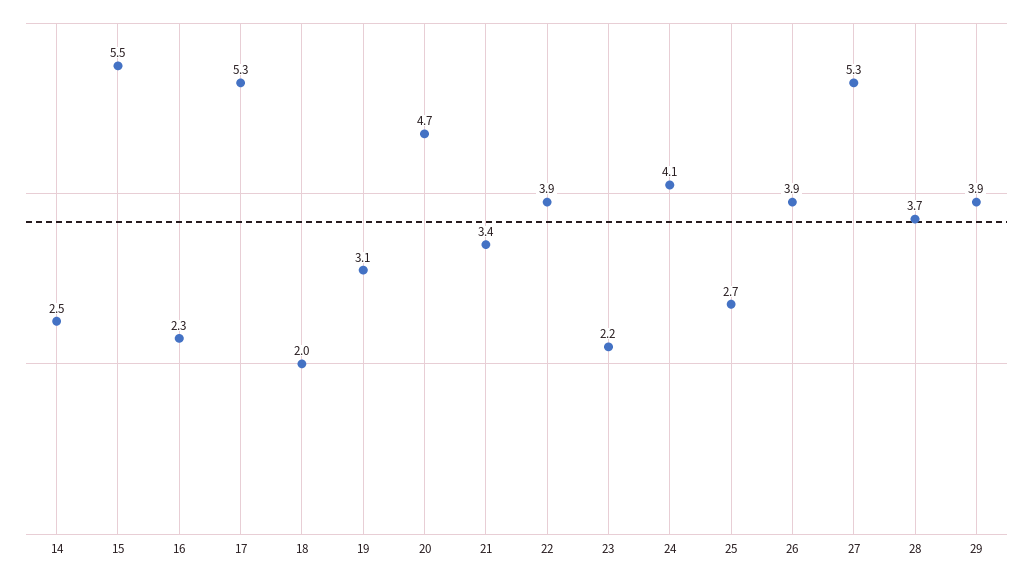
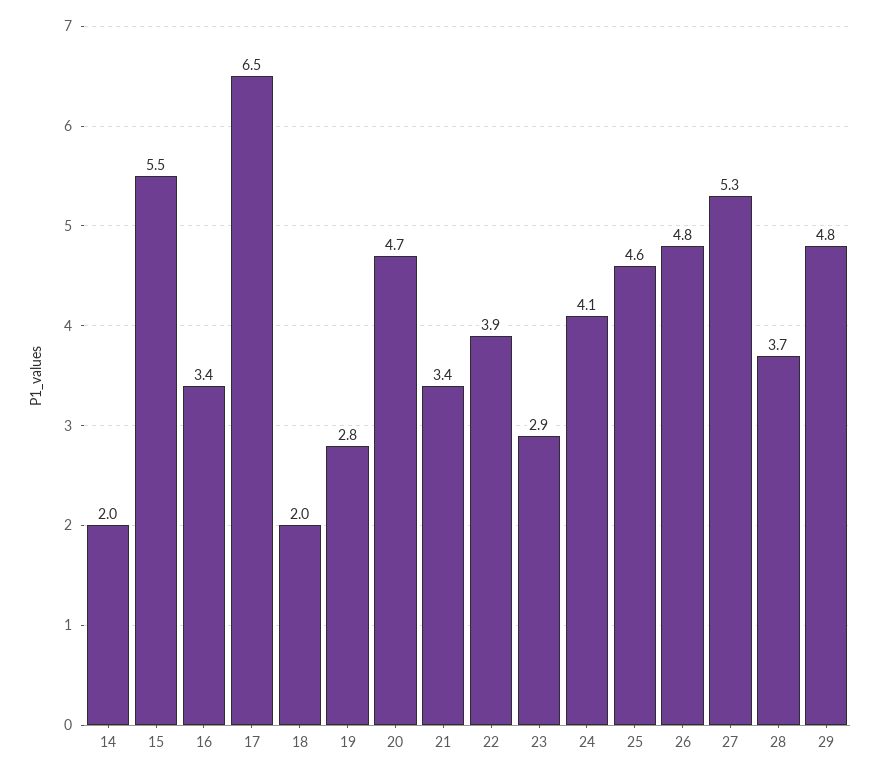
  {
-   "14": 2.5,
+   "14": 2,
    "15": 5.5,
-   "16": 2.3,
+   "16": 3.4,
-   "17": 5.3,
+   "17": 6.5,
    "18": 2,
-   "19": 3.1,
+   "19": 2.8,
    "20": 4.7,
    "21": 3.4,
    "22": 3.9,
-   "23": 2.2,
+   "23": 2.9,
    "24": 4.1,
-   "25": 2.7,
+   "25": 4.6,
-   "26": 3.9,
+   "26": 4.8,
    "27": 5.3,
    "28": 3.7,
-   "29": 3.9
+   "29": 4.8
  }

